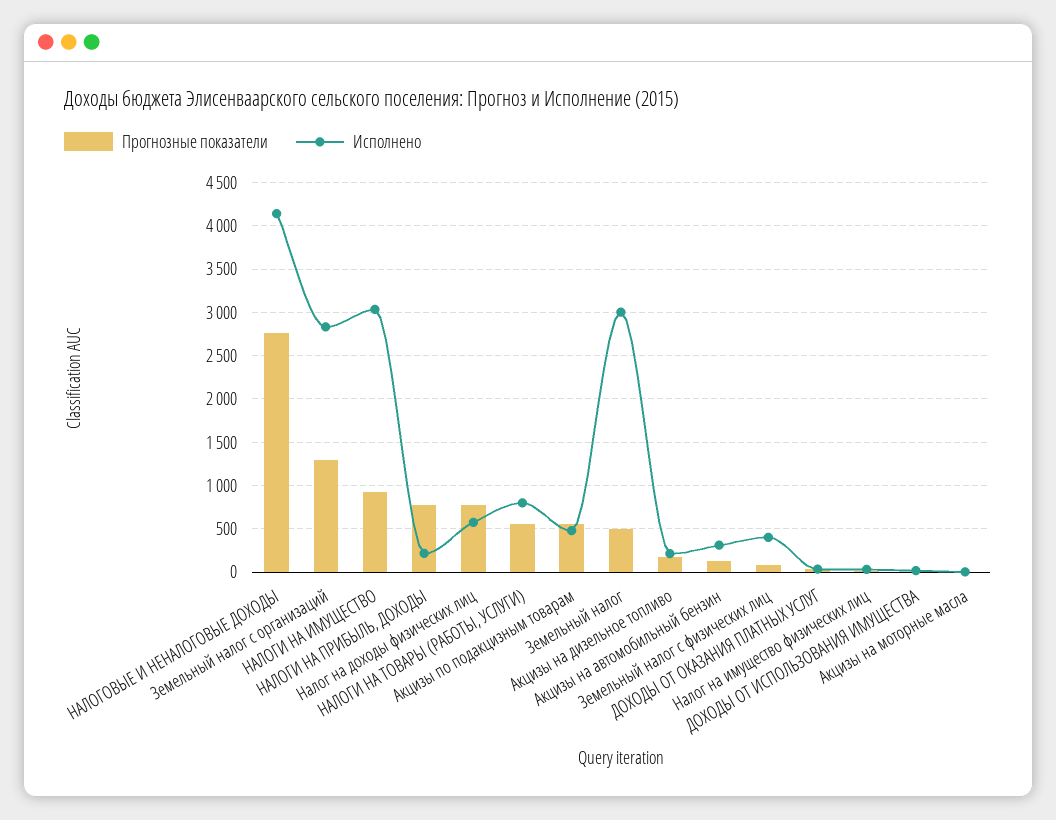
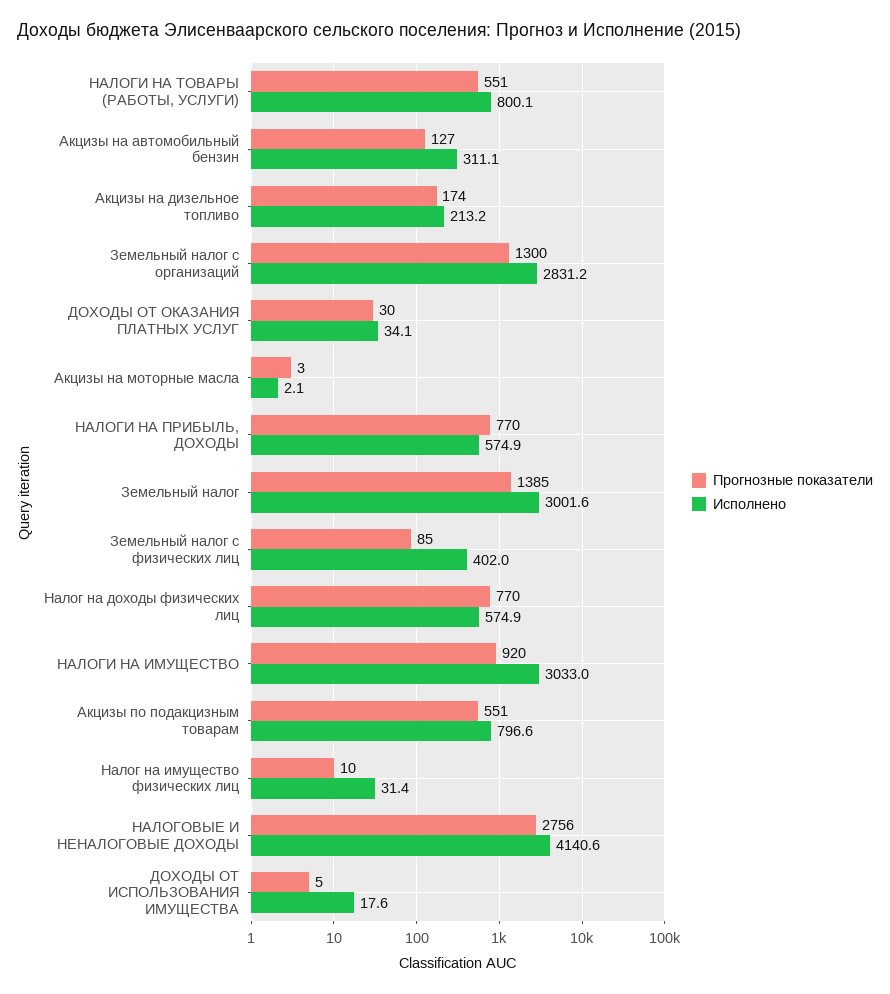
  {
    "Прогнозные показатели": {
      "НАЛОГОВЫЕ И НЕНАЛОГОВЫЕ ДОХОДЫ": 2756,
      "Земельный налог с организаций": 1300,
      "НАЛОГИ НА ИМУЩЕСТВО": 920,
      "НАЛОГИ НА ПРИБЫЛЬ, ДОХОДЫ": 770,
      "Налог на доходы физических лиц": 770,
      "НАЛОГИ НА ТОВАРЫ (РАБОТЫ, УСЛУГИ)": 551,
      "Акцизы по подакцизным товарам": 551,
-     "Земельный налог": 500,
+     "Земельный налог": 1385,
      "Акцизы на дизельное топливо": 174,
      "Акцизы на автомобильный бензин": 127,
      "Земельный налог с физических лиц": 85,
      "ДОХОДЫ ОТ ОКАЗАНИЯ ПЛАТНЫХ УСЛУГ": 30,
      "Налог на имущество физических лиц": 10,
      "ДОХОДЫ ОТ ИСПОЛЬЗОВАНИЯ ИМУЩЕСТВА": 5,
      "Акцизы на моторные масла": 3
    },
    "Исполнено": {
      "НАЛОГОВЫЕ И НЕНАЛОГОВЫЕ ДОХОДЫ": 4140.6,
      "Земельный налог с организаций": 2831.2,
      "НАЛОГИ НА ИМУЩЕСТВО": 3033,
-     "НАЛОГИ НА ПРИБЫЛЬ, ДОХОДЫ": 200,
+     "НАЛОГИ НА ПРИБЫЛЬ, ДОХОДЫ": 574.9,
      "Налог на доходы физических лиц": 574.9,
      "НАЛОГИ НА ТОВАРЫ (РАБОТЫ, УСЛУГИ)": 800.1,
-     "Акцизы по подакцизным товарам": 500,
+     "Акцизы по подакцизным товарам": 796.6,
      "Земельный налог": 3001.6,
      "Акцизы на дизельное топливо": 213.2,
      "Акцизы на автомобильный бензин": 311.1,
      "Земельный налог с физических лиц": 402,
      "ДОХОДЫ ОТ ОКАЗАНИЯ ПЛАТНЫХ УСЛУГ": 34.1,
      "Налог на имущество физических лиц": 31.4,
      "ДОХОДЫ ОТ ИСПОЛЬЗОВАНИЯ ИМУЩЕСТВА": 17.6,
      "Акцизы на моторные масла": 2.1
    }
  }

